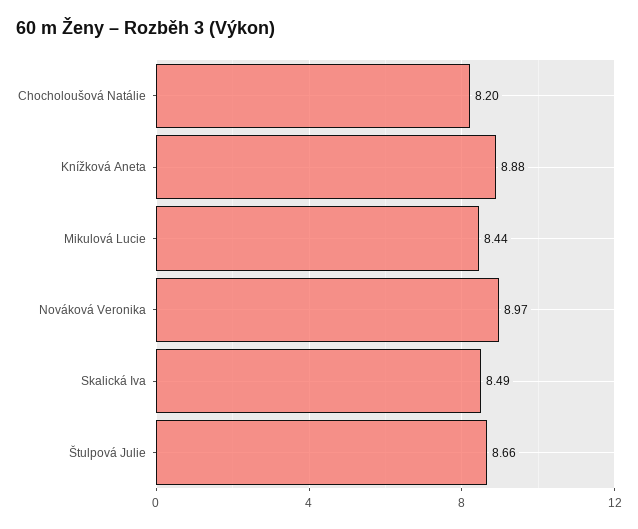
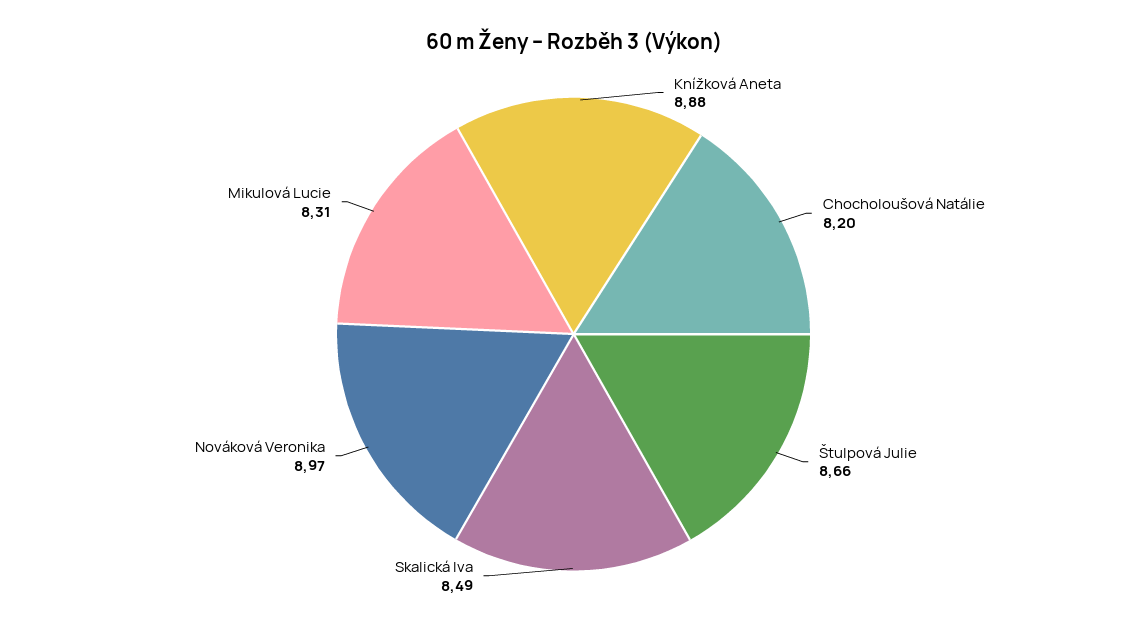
  {
    "Chocholoušová Natálie": 8.2,
    "Knížková Aneta": 8.88,
-   "Mikulová Lucie": 8.44,
+   "Mikulová Lucie": 8.31,
    "Nováková Veronika": 8.97,
    "Skalická Iva": 8.49,
    "Štulpová Julie": 8.66
  }

